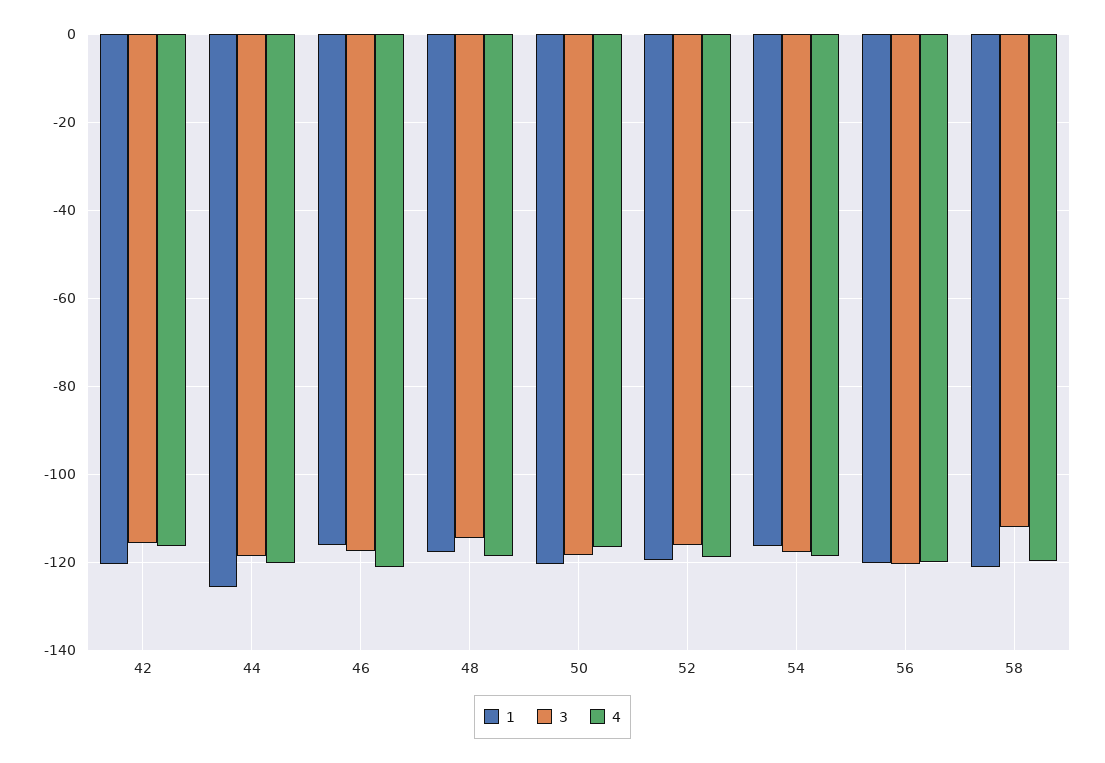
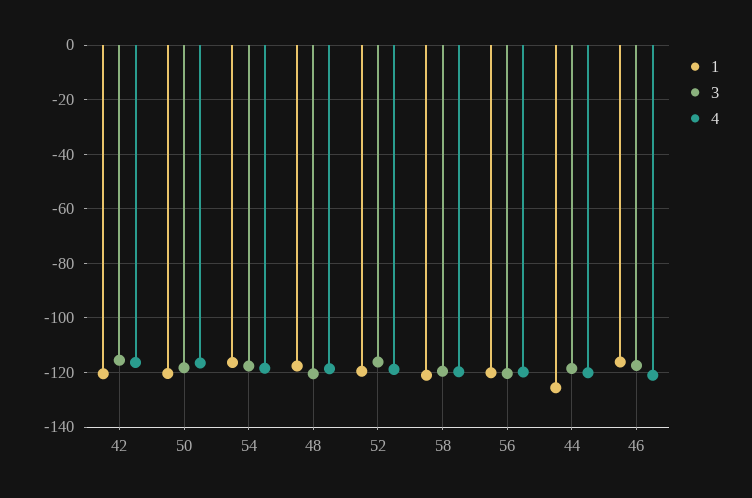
  {
    "1": {
      "42": -120,
      "44": -126,
      "46": -116,
      "48": -118,
      "50": -120,
      "52": -120,
      "54": -116,
      "56": -120,
      "58": -120
    },
    "3": {
      "42": -116,
      "44": -118,
      "46": -118,
-     "48": -114,
+     "48": -120,
      "50": -118,
      "52": -116,
      "54": -118,
      "56": -120,
-     "58": -112
+     "58": -120
    },
    "4": {
      "42": -116,
      "44": -120,
      "46": -120,
      "48": -118,
      "50": -116,
      "52": -118,
      "54": -118,
      "56": -120,
      "58": -120
    }
  }

